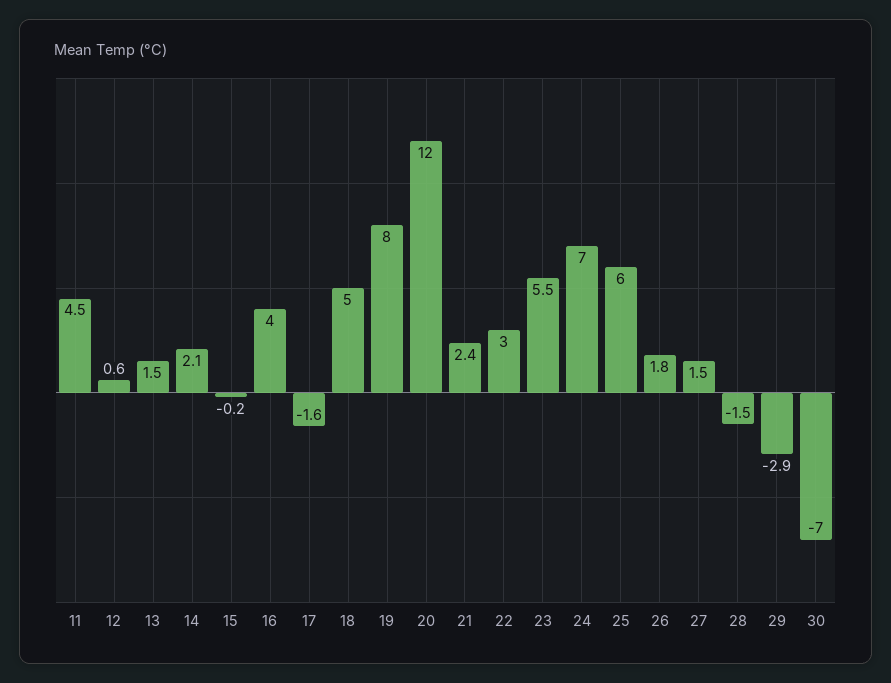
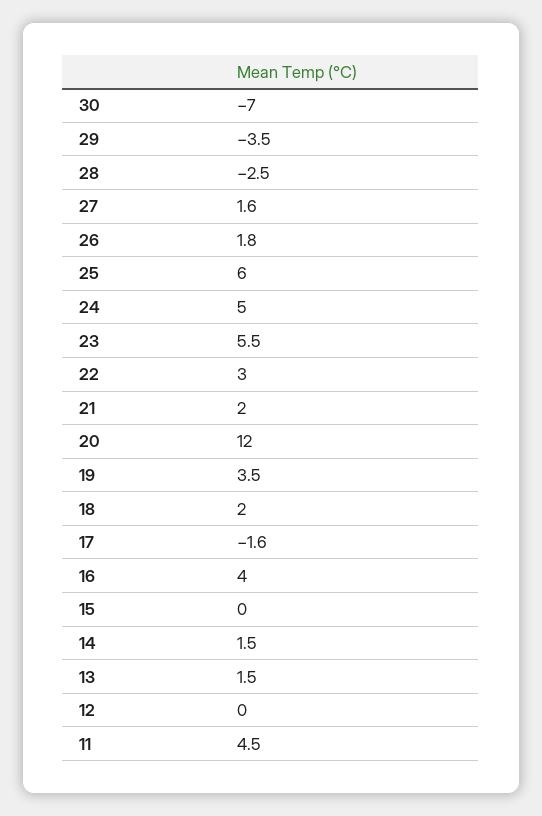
  {
    "11": 4.5,
-   "12": 0.6,
+   "12": 0,
    "13": 1.5,
-   "14": 2.1,
+   "14": 1.5,
-   "15": -0.2,
+   "15": 0,
    "16": 4,
    "17": -1.6,
-   "18": 5,
+   "18": 2,
-   "19": 8,
+   "19": 3.5,
    "20": 12,
-   "21": 2.4,
+   "21": 2,
    "22": 3,
    "23": 5.5,
-   "24": 7,
+   "24": 5,
    "25": 6,
    "26": 1.8,
-   "27": 1.5,
+   "27": 1.6,
-   "28": -1.5,
+   "28": -2.5,
-   "29": -2.9,
+   "29": -3.5,
    "30": -7
  }

